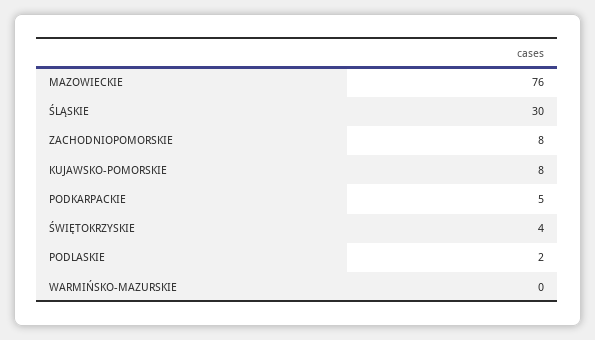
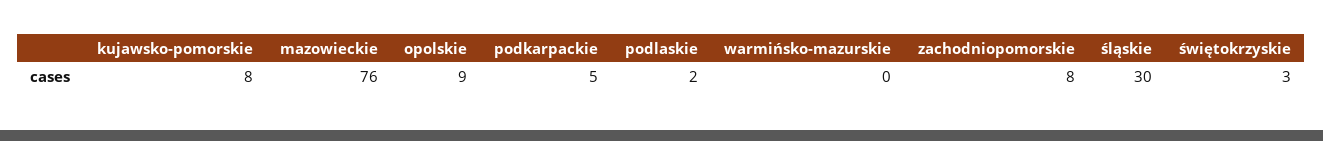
  {
    "MAZOWIECKIE": 76,
    "ŚLĄSKIE": 30,
    "ZACHODNIOPOMORSKIE": 8,
    "KUJAWSKO-POMORSKIE": 8,
    "PODKARPACKIE": 5,
-   "ŚWIĘTOKRZYSKIE": 4,
+   "ŚWIĘTOKRZYSKIE": 3,
    "PODLASKIE": 2,
-   "WARMIŃSKO-MAZURSKIE": 0
+   "WARMIŃSKO-MAZURSKIE": 0,
+   "opolskie": 9
  }

